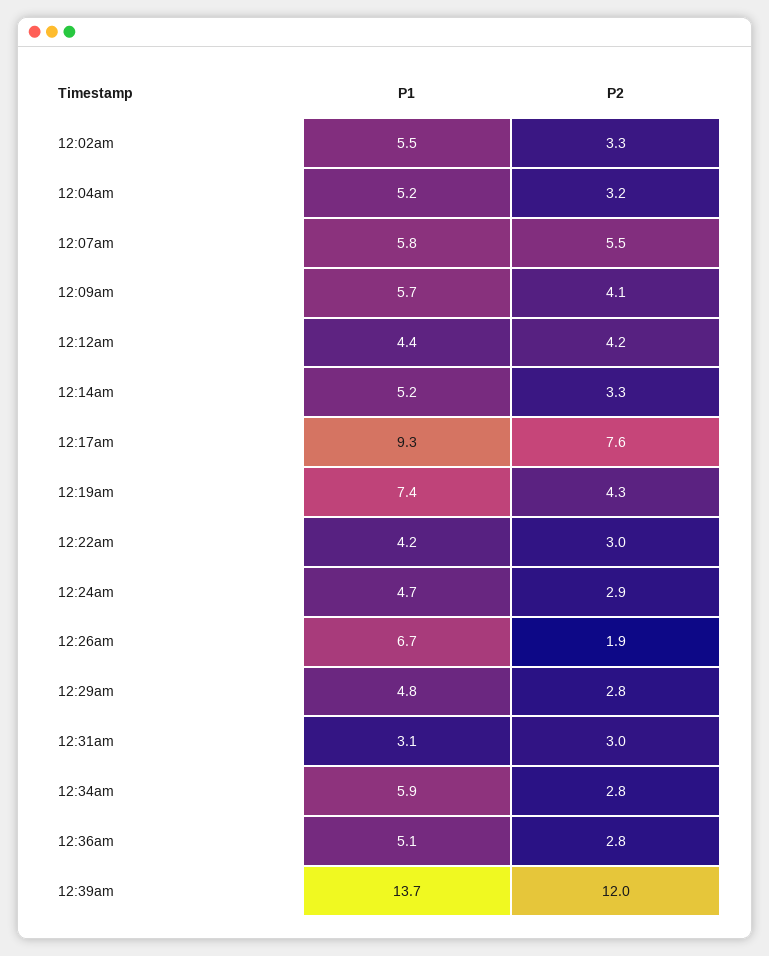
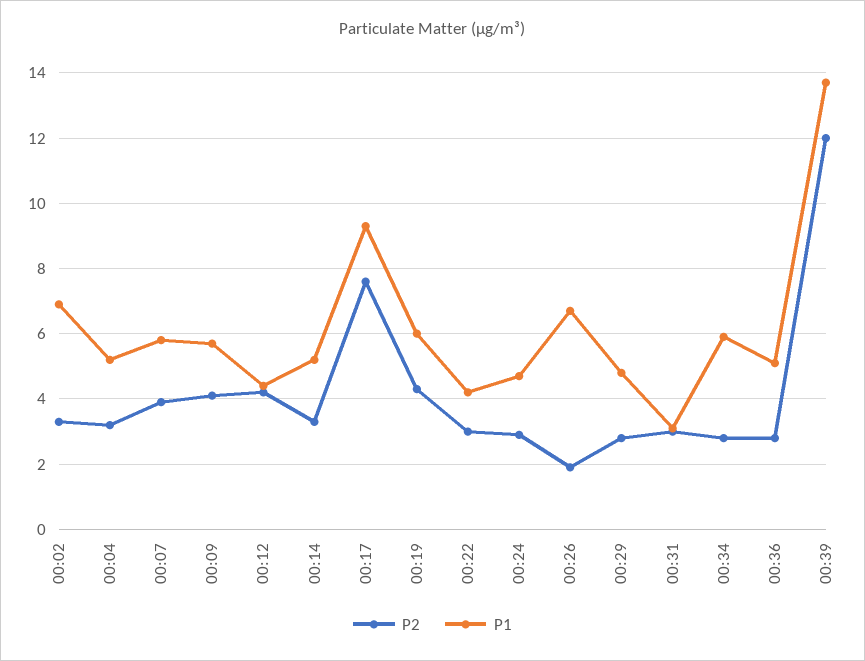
  {
    "P1": {
-     "12:02am": 5.5,
+     "12:02am": 7,
      "12:04am": 5.2,
      "12:07am": 5.8,
      "12:09am": 5.7,
      "12:12am": 4.4,
      "12:14am": 5.2,
      "12:17am": 9.3,
-     "12:19am": 7.4,
+     "12:19am": 6,
      "12:22am": 4.2,
      "12:24am": 4.7,
      "12:26am": 6.7,
      "12:29am": 4.8,
      "12:31am": 3.1,
      "12:34am": 5.9,
      "12:36am": 5.1,
      "12:39am": 13.7
    },
    "P2": {
      "12:02am": 3.3,
      "12:04am": 3.2,
-     "12:07am": 5.5,
+     "12:07am": 4,
      "12:09am": 4.1,
      "12:12am": 4.2,
      "12:14am": 3.3,
      "12:17am": 7.6,
      "12:19am": 4.3,
      "12:22am": 3,
      "12:24am": 2.9,
      "12:26am": 1.9,
      "12:29am": 2.8,
      "12:31am": 3,
      "12:34am": 2.8,
      "12:36am": 2.8,
      "12:39am": 12
    }
  }

